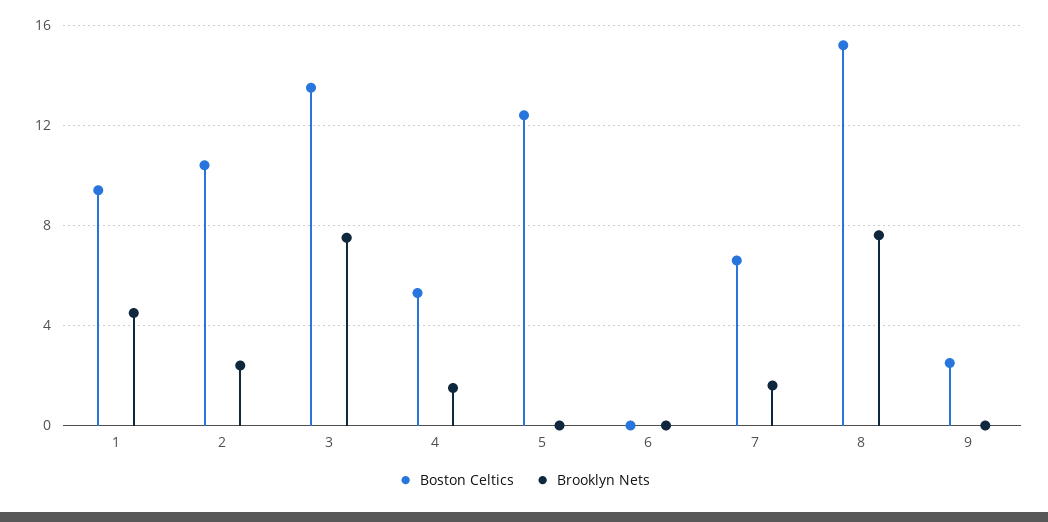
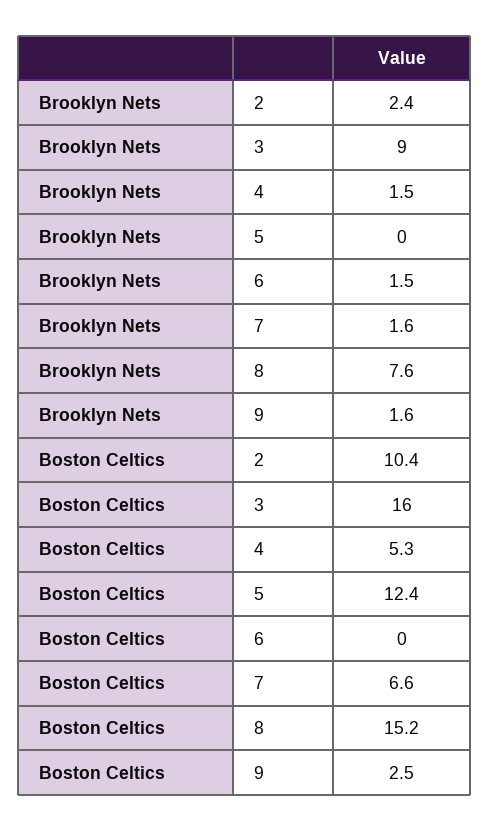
  {
    "Boston Celtics": {
-     "1": 9.5,
      "2": 10.4,
-     "3": 13.5,
+     "3": 16,
      "4": 5.3,
      "5": 12.4,
      "6": 0,
      "7": 6.6,
      "8": 15.2,
      "9": 2.5
    },
    "Brooklyn Nets": {
-     "1": 4.5,
      "2": 2.4,
-     "3": 7.5,
+     "3": 9,
      "4": 1.5,
      "5": 0,
-     "6": 0,
+     "6": 1.5,
      "7": 1.6,
      "8": 7.6,
-     "9": 0
+     "9": 1.6
    }
  }

